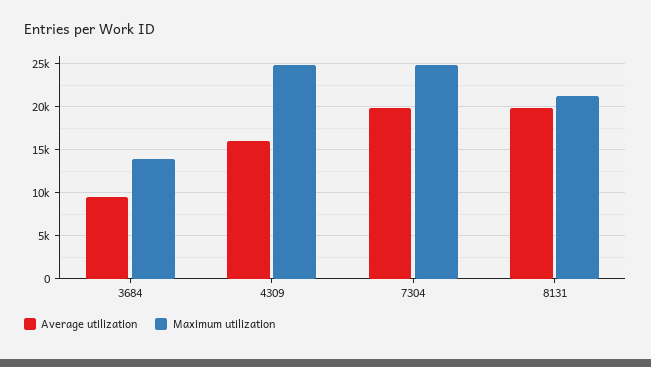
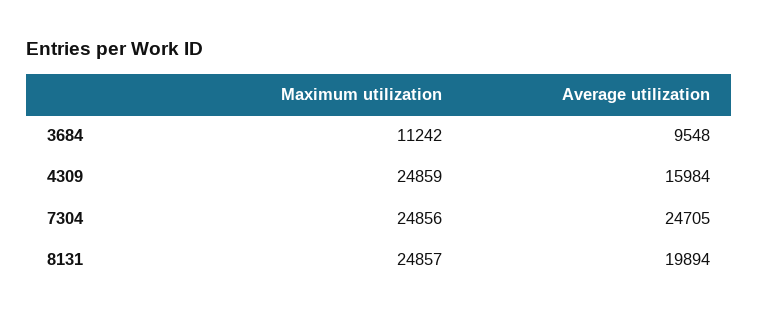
  {
    "Average utilization": {
      "3684": 9548,
      "4309": 15984,
-     "7304": 20000,
+     "7304": 24705,
      "8131": 19894
    },
    "Maximum utilization": {
-     "3684": 14000,
+     "3684": 11242,
      "4309": 24859,
      "7304": 24856,
-     "8131": 21000
+     "8131": 24857
    }
  }

